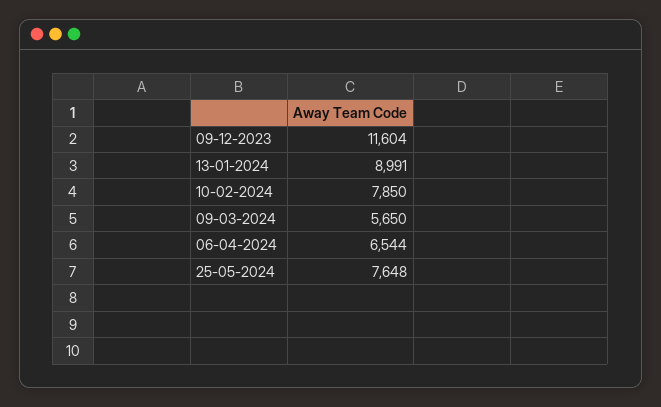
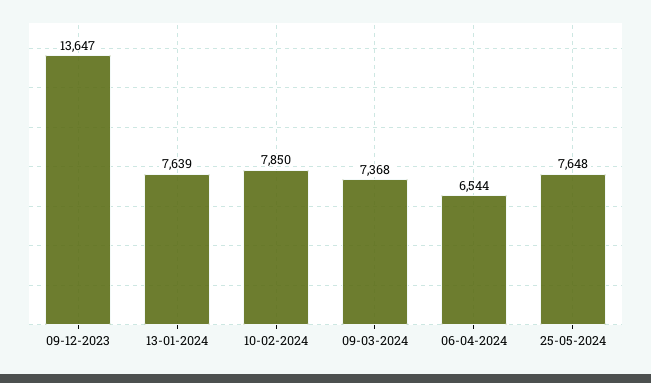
  {
-   "09-12-2023": 11604,
+   "09-12-2023": 13647,
-   "13-01-2024": 8991,
+   "13-01-2024": 7639,
    "10-02-2024": 7850,
-   "09-03-2024": 5650,
+   "09-03-2024": 7368,
    "06-04-2024": 6544,
    "25-05-2024": 7648
  }

